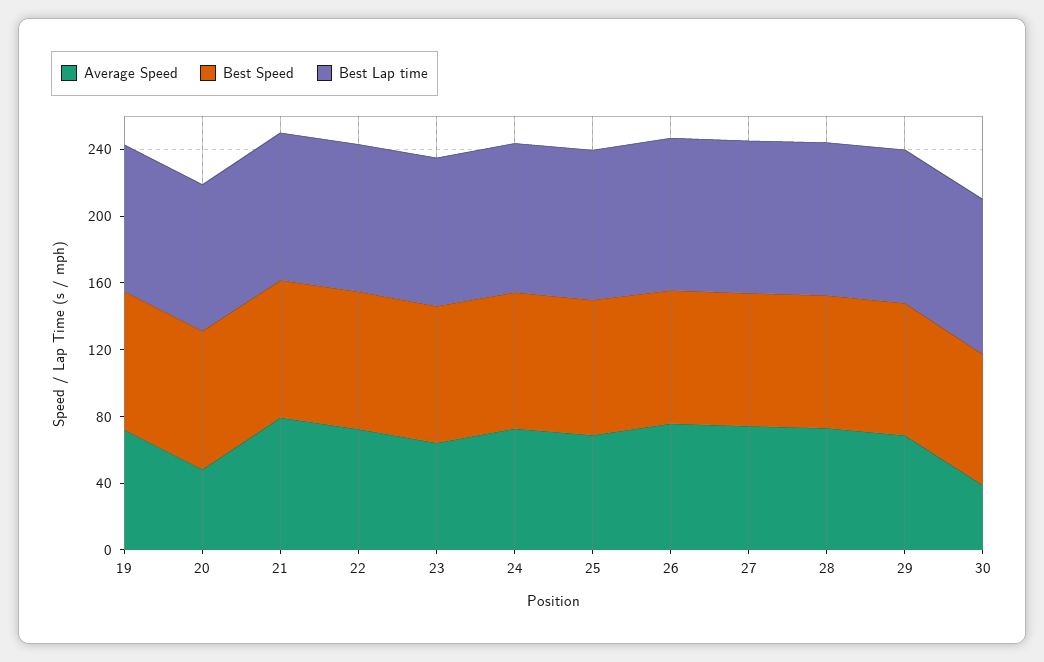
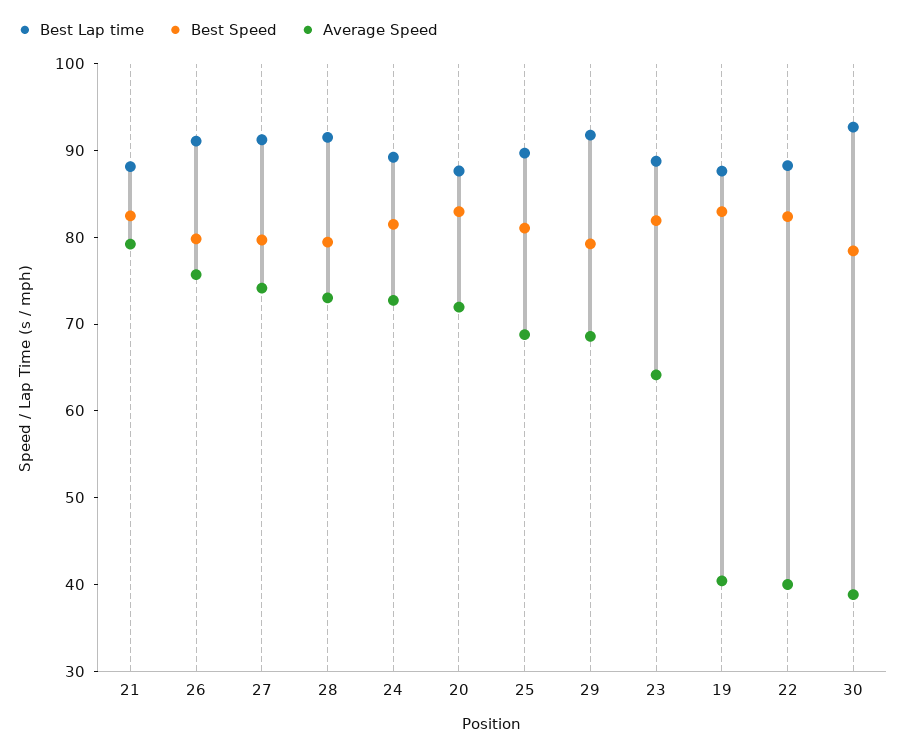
  {
    "Average Speed": {
-     "19": 70,
+     "19": 40,
-     "20": 50,
+     "20": 72,
      "21": 80,
-     "22": 70,
+     "22": 40,
      "23": 64,
      "24": 72,
      "25": 68,
      "26": 76,
      "27": 74,
      "28": 74,
      "29": 68,
      "30": 38
    },
    "Best Speed": {
      "19": 82,
      "20": 82,
      "21": 82,
      "22": 82,
      "23": 82,
      "24": 82,
      "25": 82,
      "26": 80,
      "27": 80,
      "28": 80,
      "29": 80,
      "30": 78
    },
    "Best Lap time": {
      "19": 88,
      "20": 88,
      "21": 88,
      "22": 88,
      "23": 88,
      "24": 90,
      "25": 90,
      "26": 92,
      "27": 92,
      "28": 92,
      "29": 92,
      "30": 92
    }
  }

